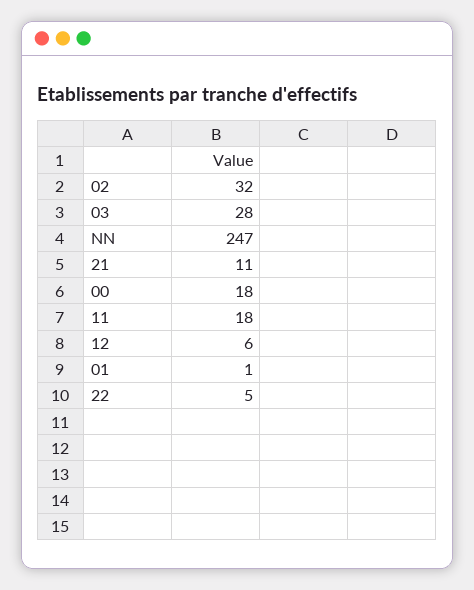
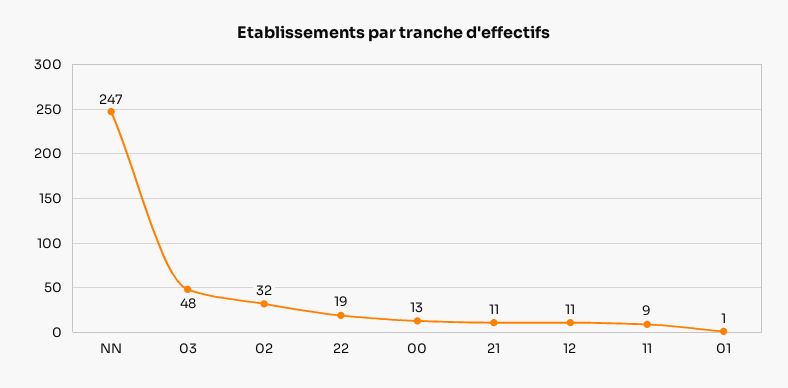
  {
    "02": 32,
-   "03": 28,
+   "03": 48,
    "NN": 247,
    "21": 11,
-   "00": 18,
+   "00": 13,
-   "11": 18,
+   "11": 9,
-   "12": 6,
+   "12": 11,
    "01": 1,
-   "22": 5
+   "22": 19
  }

